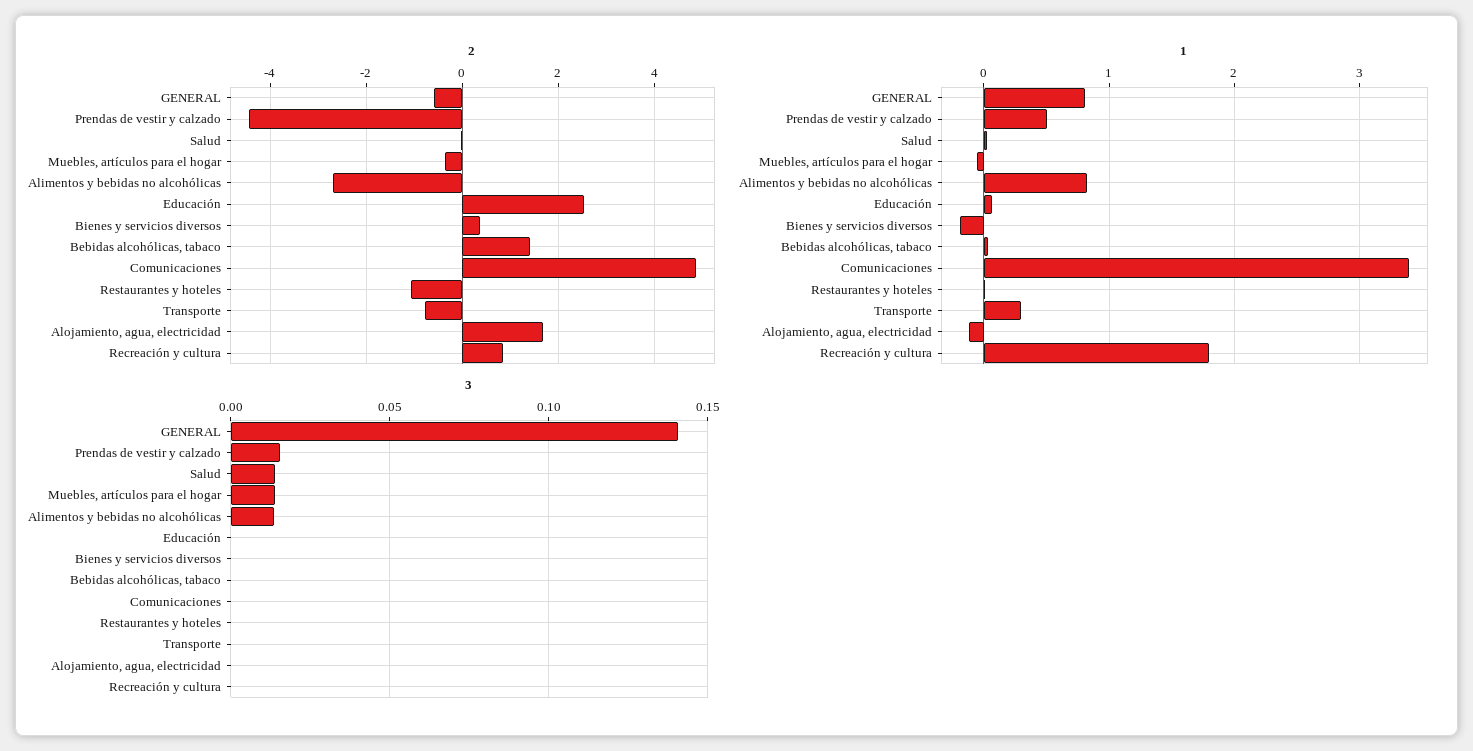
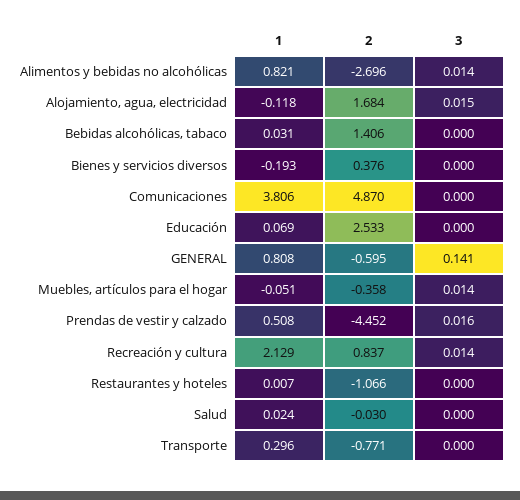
  {
    "2": {
      "GENERAL": -0.595,
      "Prendas de vestir y calzado": -4.452,
      "Salud": -0.03,
      "Muebles, artículos para el hogar": -0.358,
      "Alimentos y bebidas no alcohólicas": -2.696,
      "Educación": 2.533,
      "Bienes y servicios diversos": 0.376,
      "Bebidas alcohólicas, tabaco": 1.406,
      "Comunicaciones": 4.87,
      "Restaurantes y hoteles": -1.066,
      "Transporte": -0.771,
      "Alojamiento, agua, electricidad": 1.684,
      "Recreación y cultura": 0.837
    },
    "1": {
      "GENERAL": 0.808,
      "Prendas de vestir y calzado": 0.508,
      "Salud": 0.024,
      "Muebles, artículos para el hogar": -0.051,
      "Alimentos y bebidas no alcohólicas": 0.821,
      "Educación": 0.069,
      "Bienes y servicios diversos": -0.193,
      "Bebidas alcohólicas, tabaco": 0.031,
-     "Comunicaciones": 3.4,
+     "Comunicaciones": 3.806,
      "Restaurantes y hoteles": 0.007,
      "Transporte": 0.296,
      "Alojamiento, agua, electricidad": -0.118,
-     "Recreación y cultura": 1.8
+     "Recreación y cultura": 2.129
    },
    "3": {
      "GENERAL": 0.141,
      "Prendas de vestir y calzado": 0.016,
-     "Salud": 0.015,
+     "Salud": 0,
      "Muebles, artículos para el hogar": 0.014,
      "Alimentos y bebidas no alcohólicas": 0.014,
      "Educación": 0,
      "Bienes y servicios diversos": 0,
      "Bebidas alcohólicas, tabaco": 0,
      "Comunicaciones": 0,
      "Restaurantes y hoteles": 0,
      "Transporte": 0,
-     "Alojamiento, agua, electricidad": 0,
+     "Alojamiento, agua, electricidad": 0.015,
-     "Recreación y cultura": 0
+     "Recreación y cultura": 0.014
    }
  }

